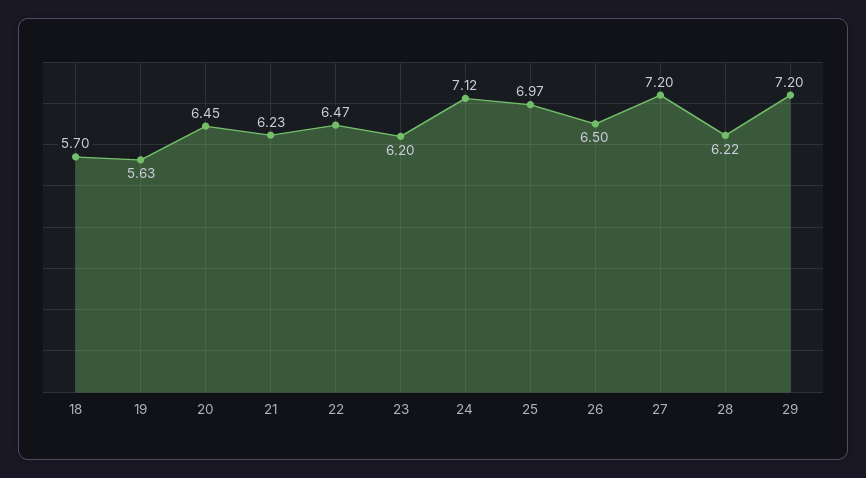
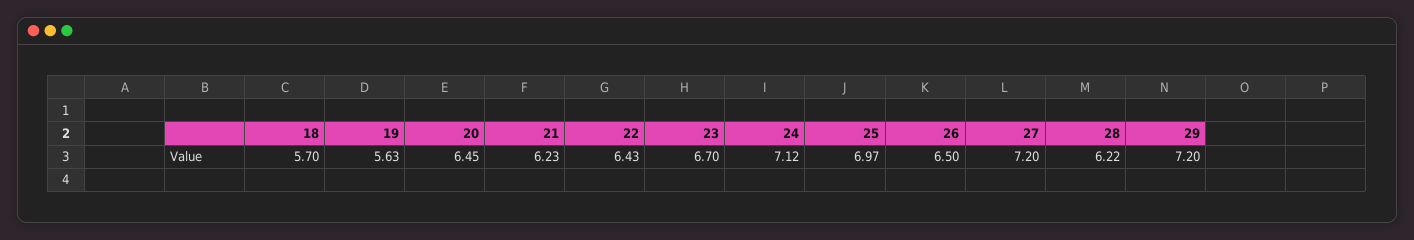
  {
    "18": 5.7,
    "19": 5.63,
    "20": 6.45,
    "21": 6.23,
-   "22": 6.47,
+   "22": 6.43,
-   "23": 6.2,
+   "23": 6.7,
    "24": 7.12,
    "25": 6.97,
    "26": 6.5,
    "27": 7.2,
    "28": 6.22,
    "29": 7.2
  }

